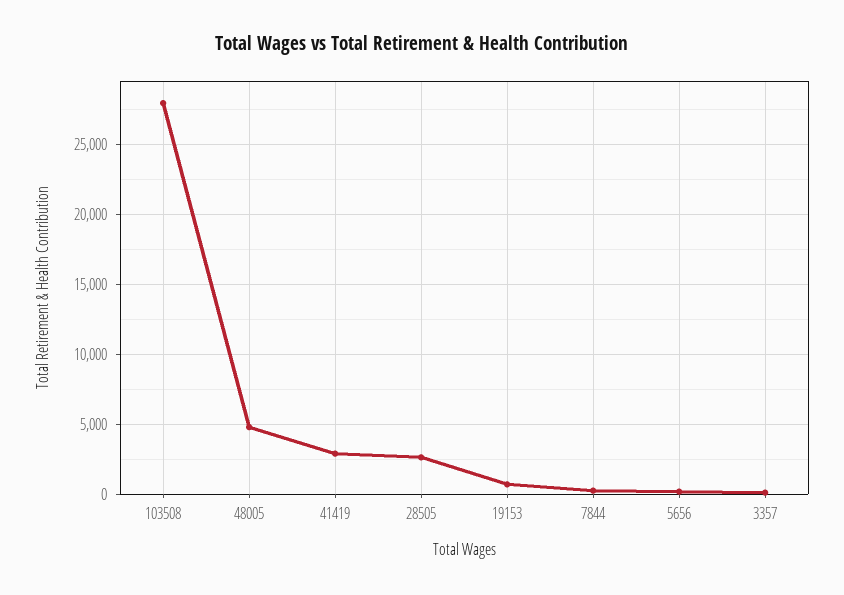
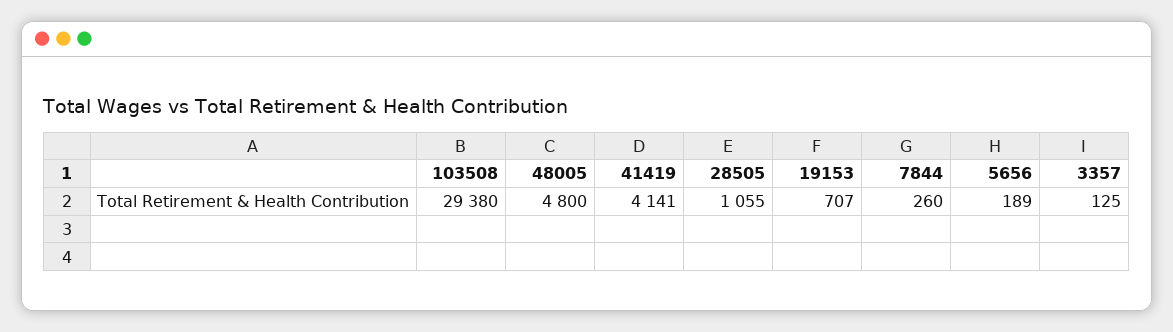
  {
-   "103508": 28000,
+   "103508": 29380,
    "48005": 4800,
-   "41419": 3000,
+   "41419": 4141,
-   "28505": 2500,
+   "28505": 1055,
    "19153": 707,
    "7844": 260,
    "5656": 189,
    "3357": 125
  }

